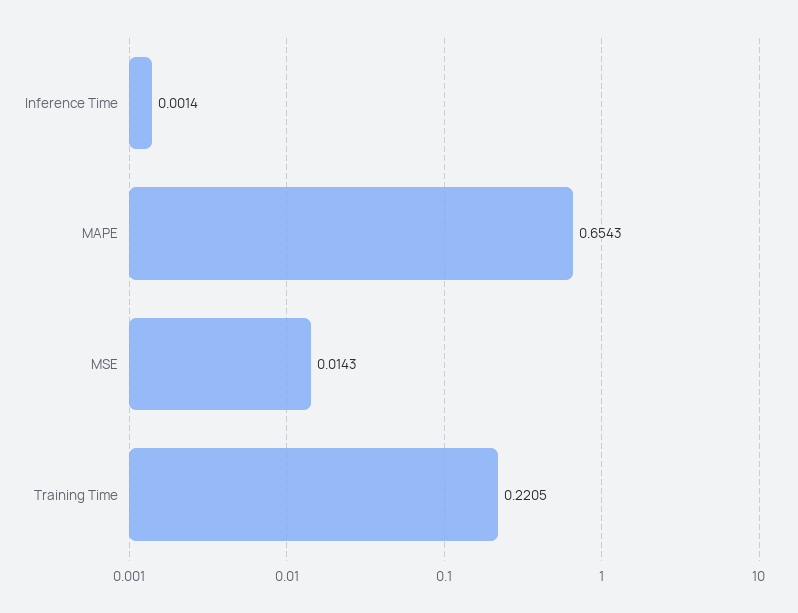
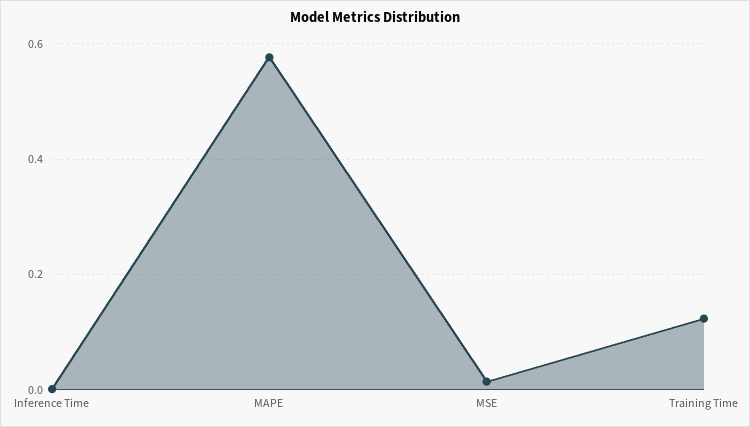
  {
    "Inference Time": 0.0014,
-   "MAPE": 0.6543,
+   "MAPE": 0.58,
    "MSE": 0.0143,
-   "Training Time": 0.2205
+   "Training Time": 0.12
  }

